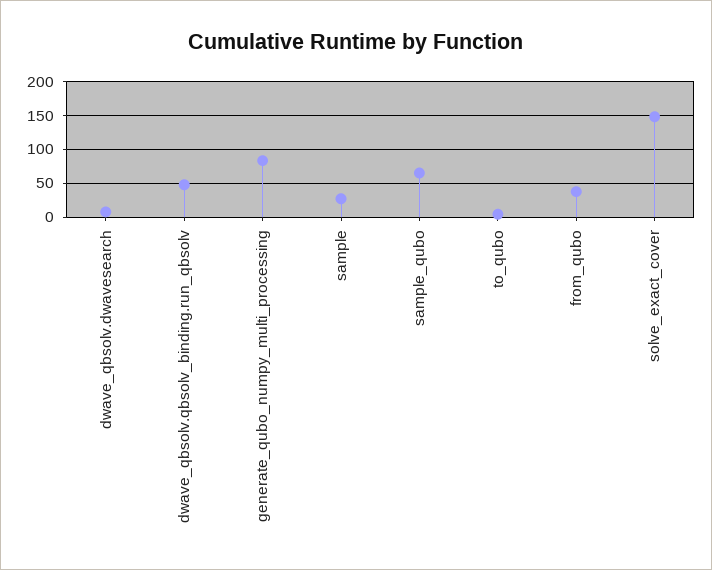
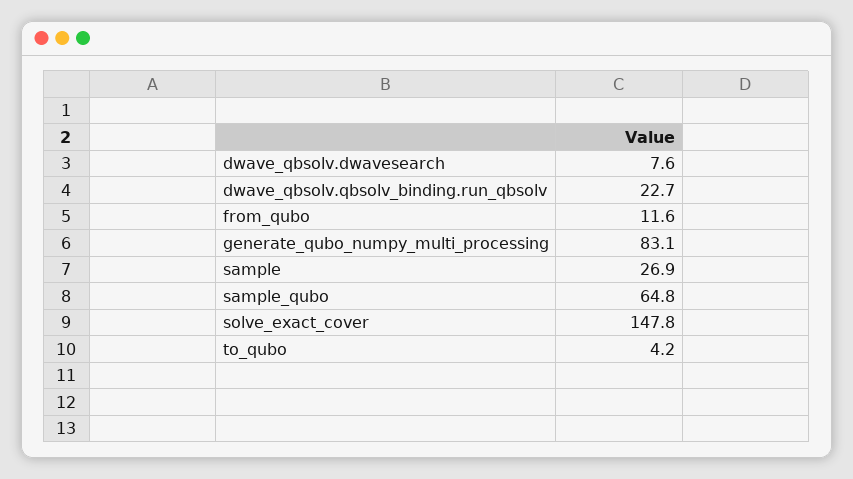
  {
    "dwave_qbsolv.dwavesearch": 7.6,
-   "dwave_qbsolv.qbsolv_binding.run_qbsolv": 50,
+   "dwave_qbsolv.qbsolv_binding.run_qbsolv": 22.7,
    "generate_qubo_numpy_multi_processing": 83.1,
    "sample": 26.9,
    "sample_qubo": 64.8,
    "to_qubo": 4.2,
-   "from_qubo": 40,
+   "from_qubo": 11.6,
    "solve_exact_cover": 147.8
  }

